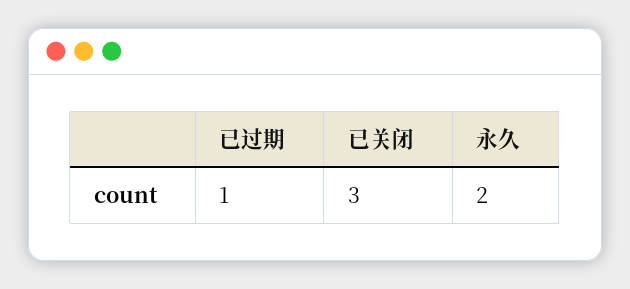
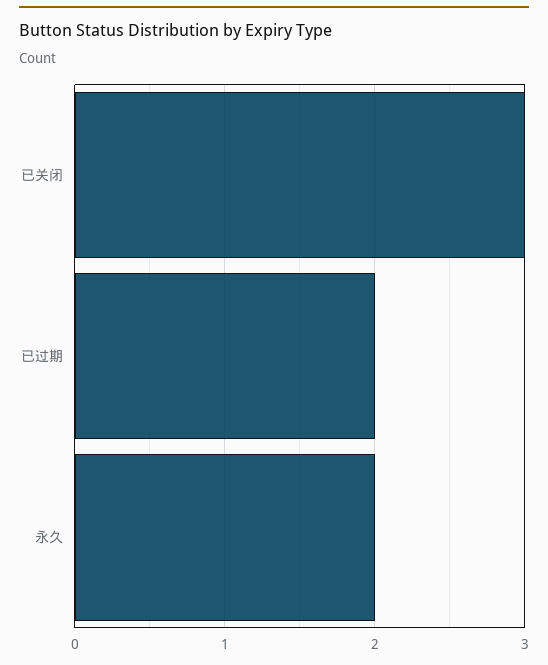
  {
-   "已过期": 1,
+   "已过期": 2,
    "已关闭": 3,
    "永久": 2
  }

